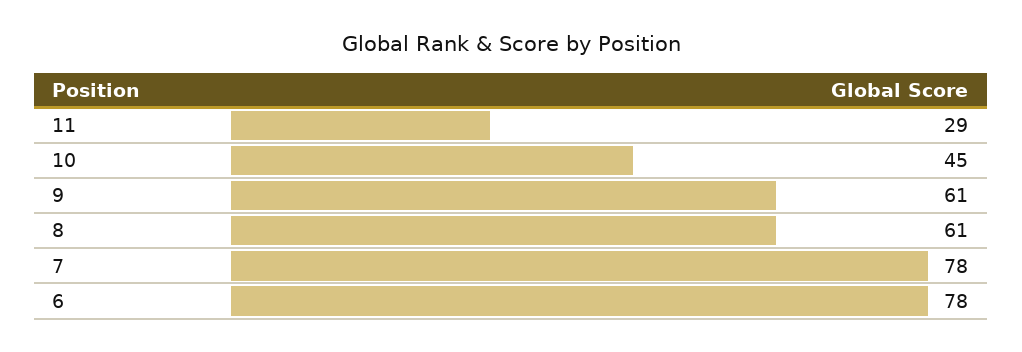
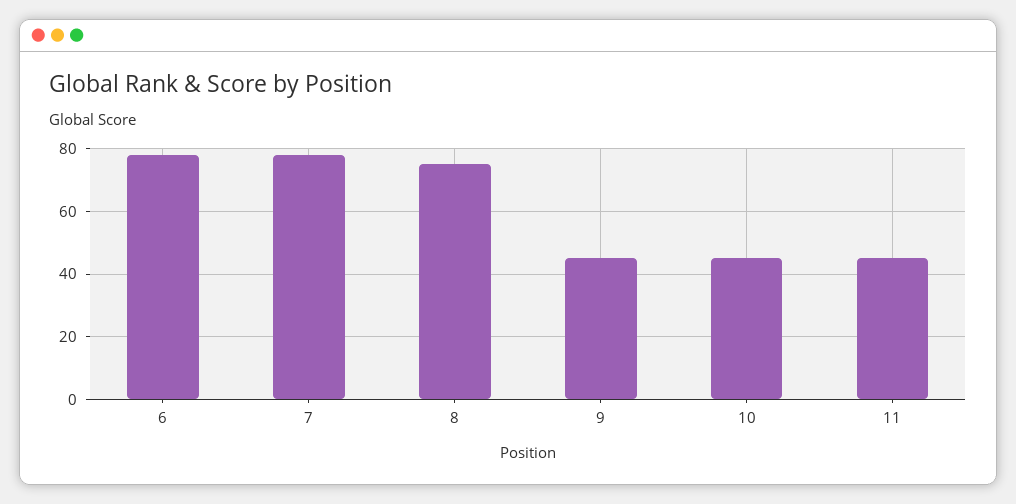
  {
-   "11": 29,
+   "11": 45,
    "10": 45,
-   "9": 61,
+   "9": 45,
-   "8": 61,
+   "8": 75,
    "7": 78,
    "6": 78
  }

